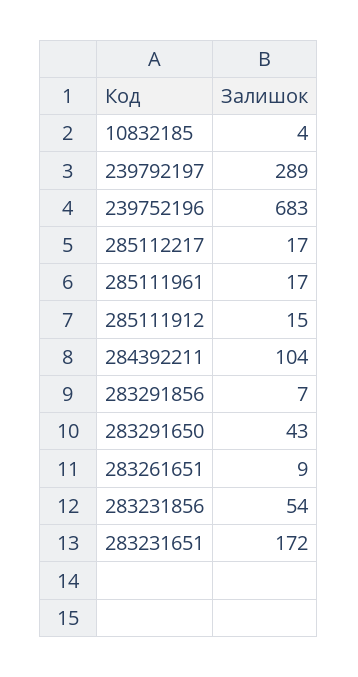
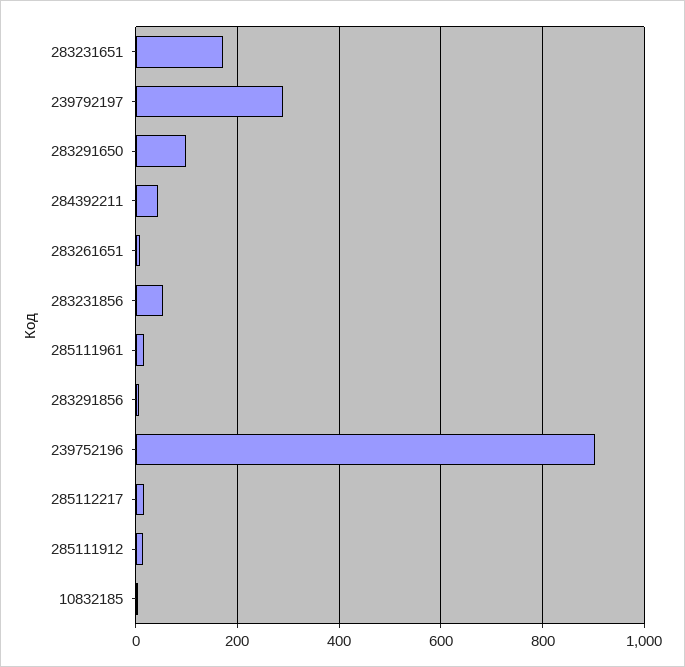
  {
    "10832185": 4,
    "239792197": 289,
-   "239752196": 683,
+   "239752196": 900,
    "285112217": 17,
    "285111961": 17,
    "285111912": 15,
-   "284392211": 104,
+   "284392211": 40,
    "283291856": 7,
-   "283291650": 43,
+   "283291650": 100,
    "283261651": 9,
    "283231856": 54,
    "283231651": 172
  }

